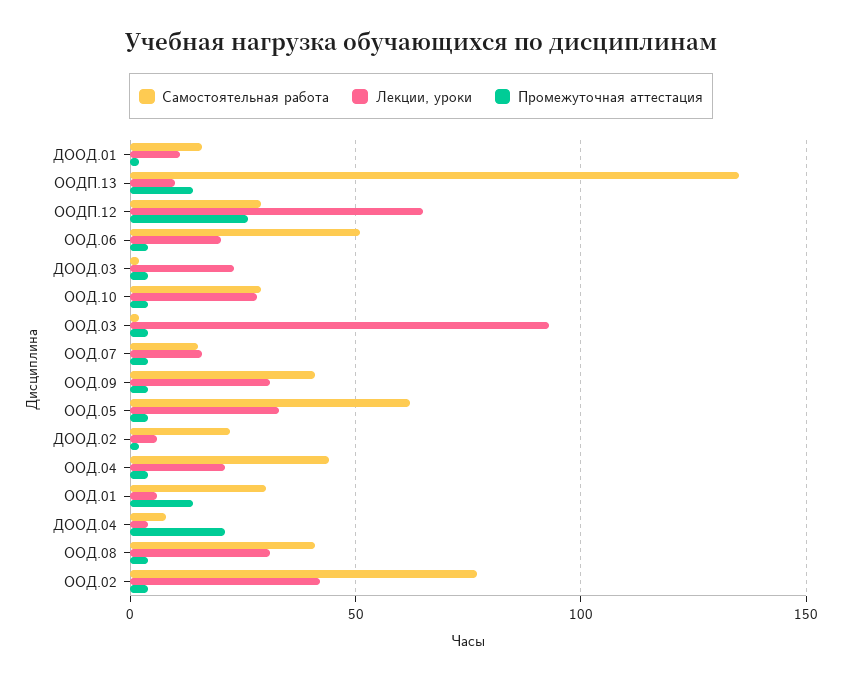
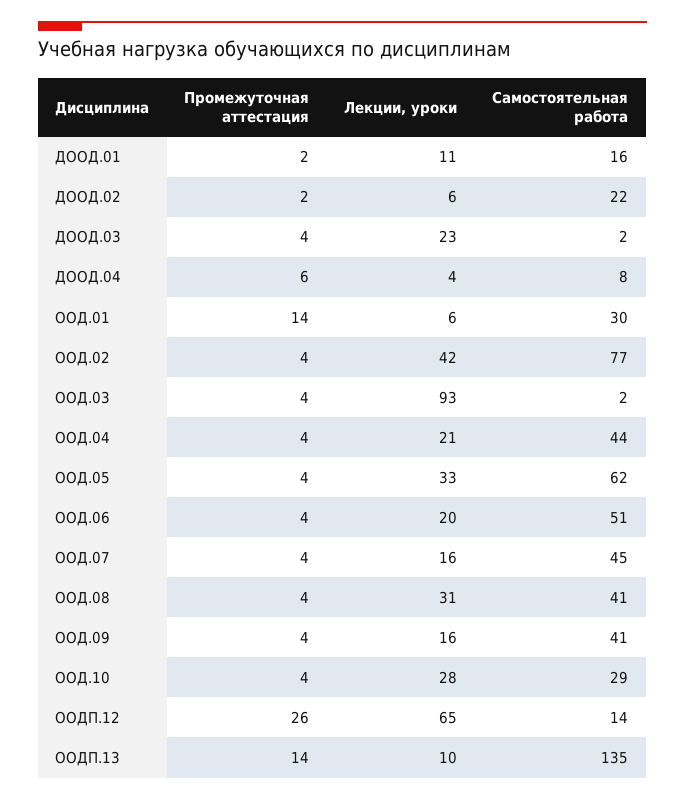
  {
    "Самостоятельная работа": {
      "ДООД.01": 16,
      "ООДП.13": 135,
-     "ООДП.12": 30,
+     "ООДП.12": 14,
      "ООД.06": 51,
      "ДООД.03": 2,
      "ООД.10": 29,
      "ООД.03": 2,
-     "ООД.07": 15,
+     "ООД.07": 45,
      "ООД.09": 41,
      "ООД.05": 62,
      "ДООД.02": 22,
      "ООД.04": 44,
      "ООД.01": 30,
      "ДООД.04": 8,
      "ООД.08": 41,
      "ООД.02": 77
    },
    "Лекции, уроки": {
      "ДООД.01": 11,
      "ООДП.13": 10,
      "ООДП.12": 65,
      "ООД.06": 20,
      "ДООД.03": 23,
      "ООД.10": 28,
      "ООД.03": 93,
      "ООД.07": 16,
-     "ООД.09": 30,
+     "ООД.09": 16,
      "ООД.05": 33,
      "ДООД.02": 6,
      "ООД.04": 21,
      "ООД.01": 6,
      "ДООД.04": 4,
      "ООД.08": 31,
      "ООД.02": 42
    },
    "Промежуточная аттестация": {
      "ДООД.01": 2,
      "ООДП.13": 14,
      "ООДП.12": 26,
      "ООД.06": 4,
      "ДООД.03": 4,
      "ООД.10": 4,
      "ООД.03": 4,
      "ООД.07": 4,
      "ООД.09": 4,
      "ООД.05": 4,
      "ДООД.02": 2,
      "ООД.04": 4,
      "ООД.01": 14,
-     "ДООД.04": 20,
+     "ДООД.04": 6,
      "ООД.08": 4,
      "ООД.02": 4
    }
  }

